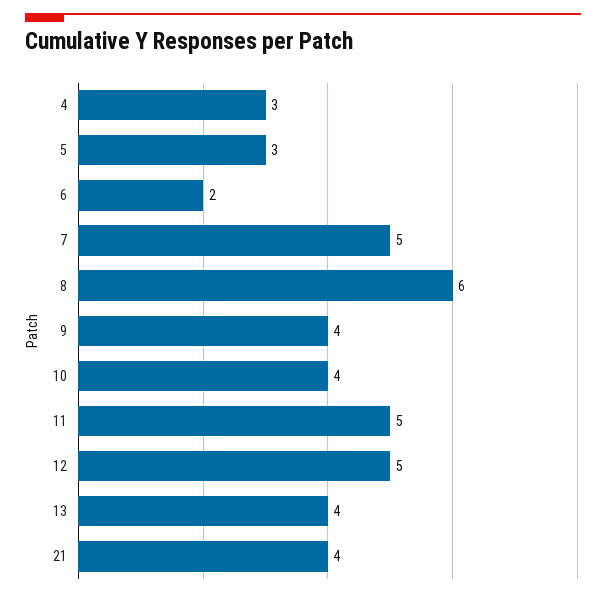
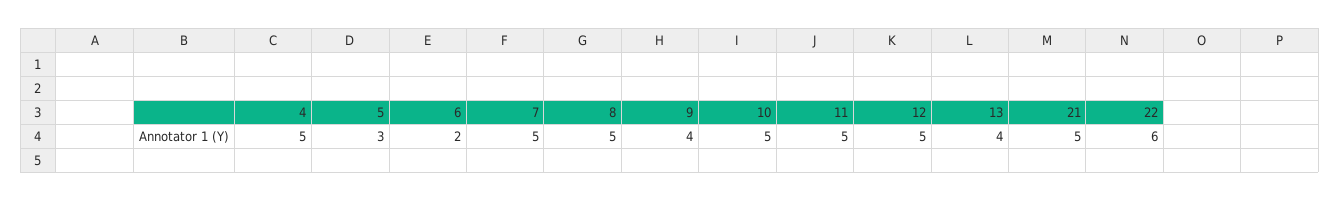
  {
-   "4": 3,
+   "4": 5,
    "5": 3,
    "6": 2,
    "7": 5,
-   "8": 6,
+   "8": 5,
    "9": 4,
-   "10": 4,
+   "10": 5,
    "11": 5,
    "12": 5,
    "13": 4,
-   "21": 4
+   "21": 5,
+   "22": 6
  }

